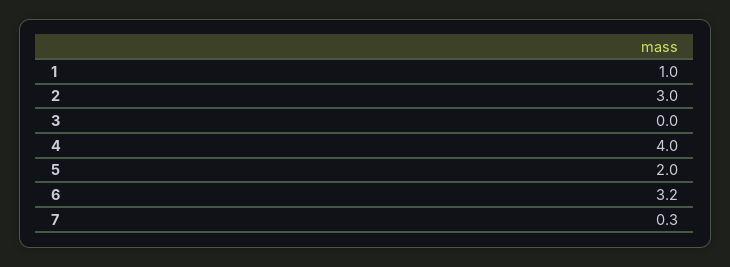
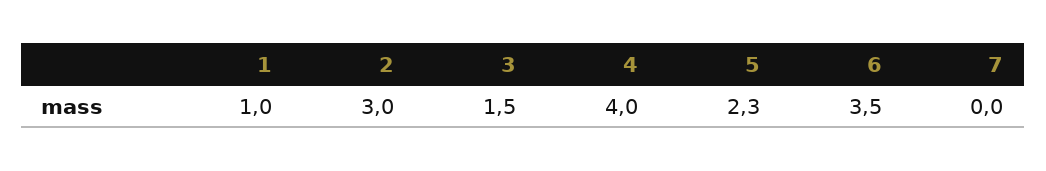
  {
    "1": 1,
    "2": 3,
-   "3": 0,
+   "3": 1.5,
    "4": 4,
-   "5": 2,
+   "5": 2.3,
-   "6": 3.2,
+   "6": 3.5,
-   "7": 0.3
+   "7": 0
  }

